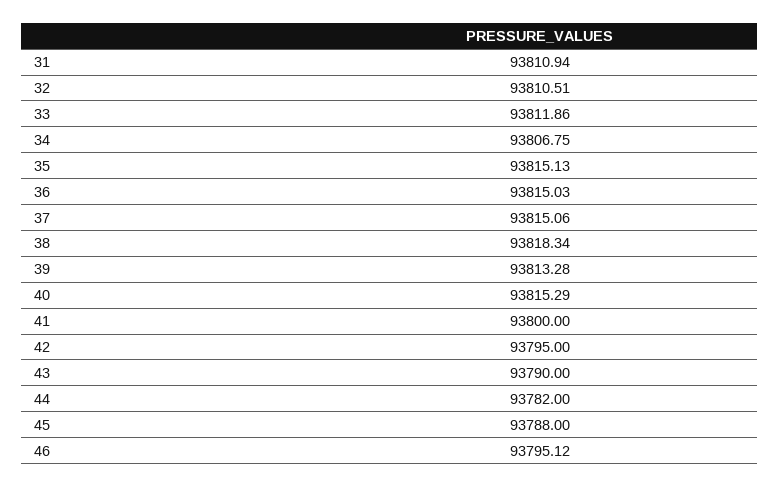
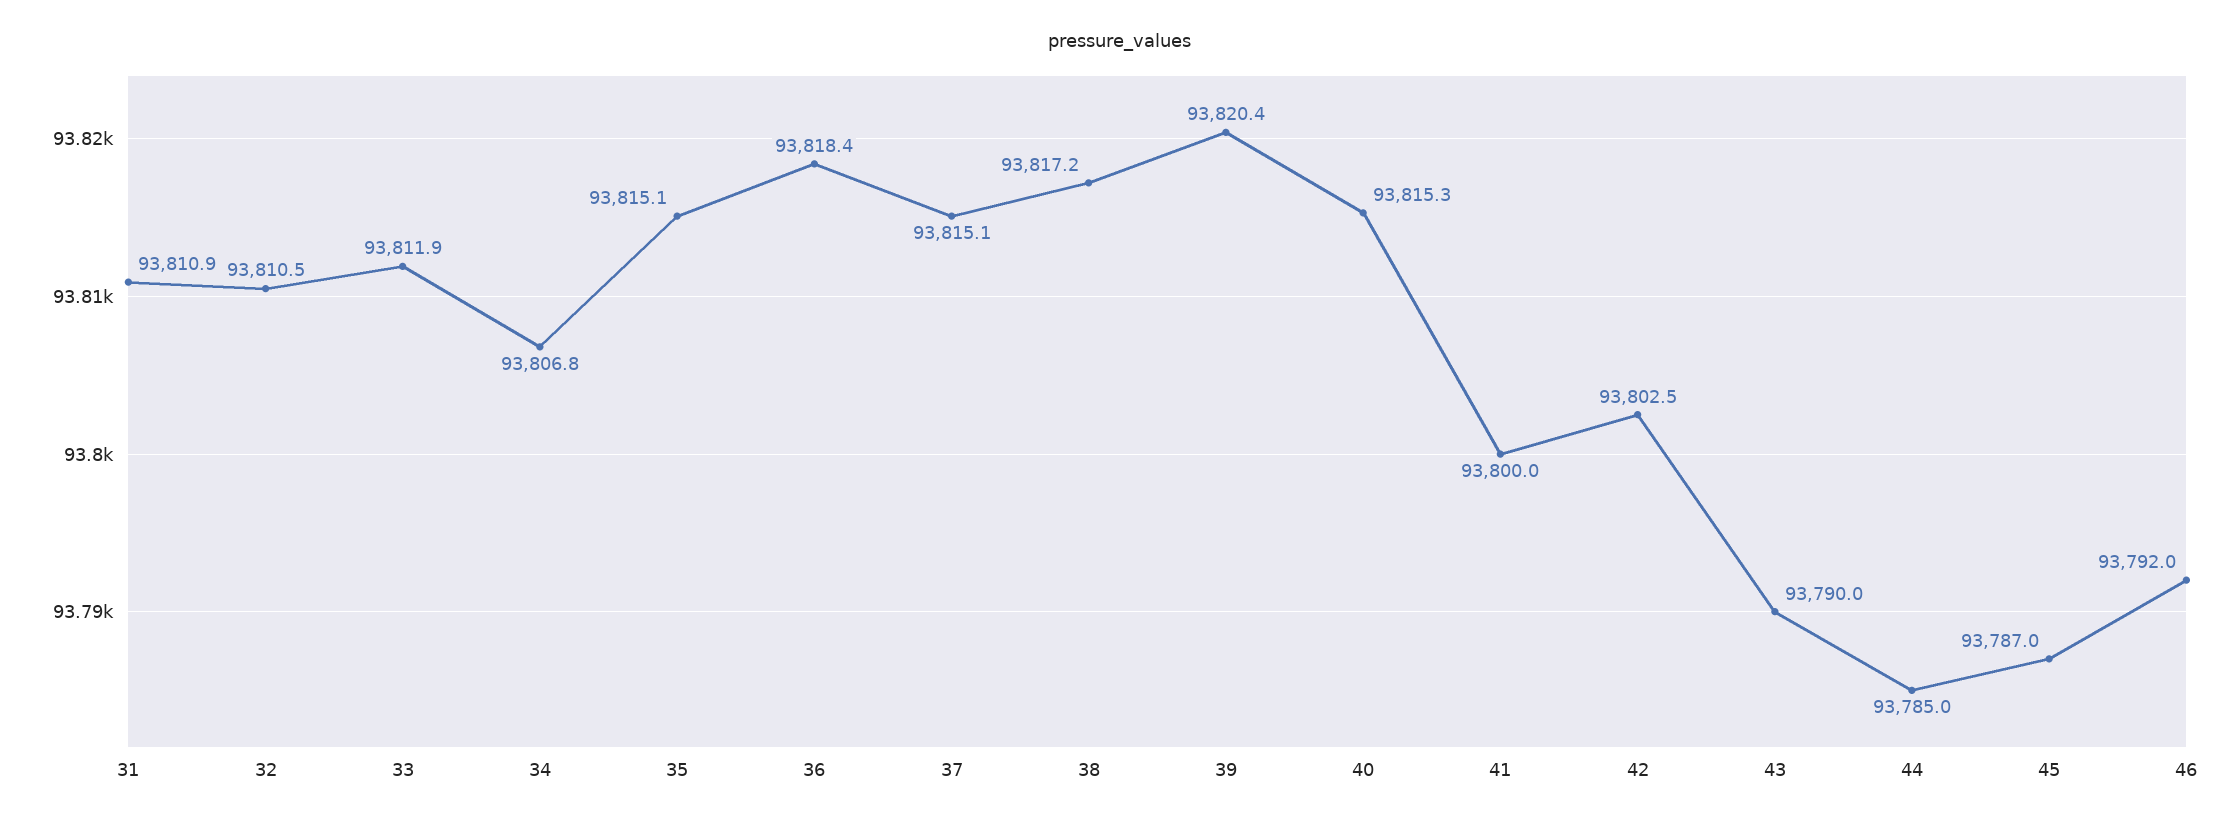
  {
    "31": 93810.94,
    "32": 93810.51,
    "33": 93811.86,
    "34": 93806.75,
    "35": 93815.13,
-   "36": 93815.03,
+   "36": 93818.4,
    "37": 93815.06,
-   "38": 93818.34,
+   "38": 93817.2,
-   "39": 93813.28,
+   "39": 93820.4,
    "40": 93815.29,
    "41": 93800,
-   "42": 93795,
+   "42": 93802.5,
    "43": 93790,
-   "44": 93782,
+   "44": 93785,
-   "45": 93788,
+   "45": 93787,
-   "46": 93795.12
+   "46": 93792
  }

